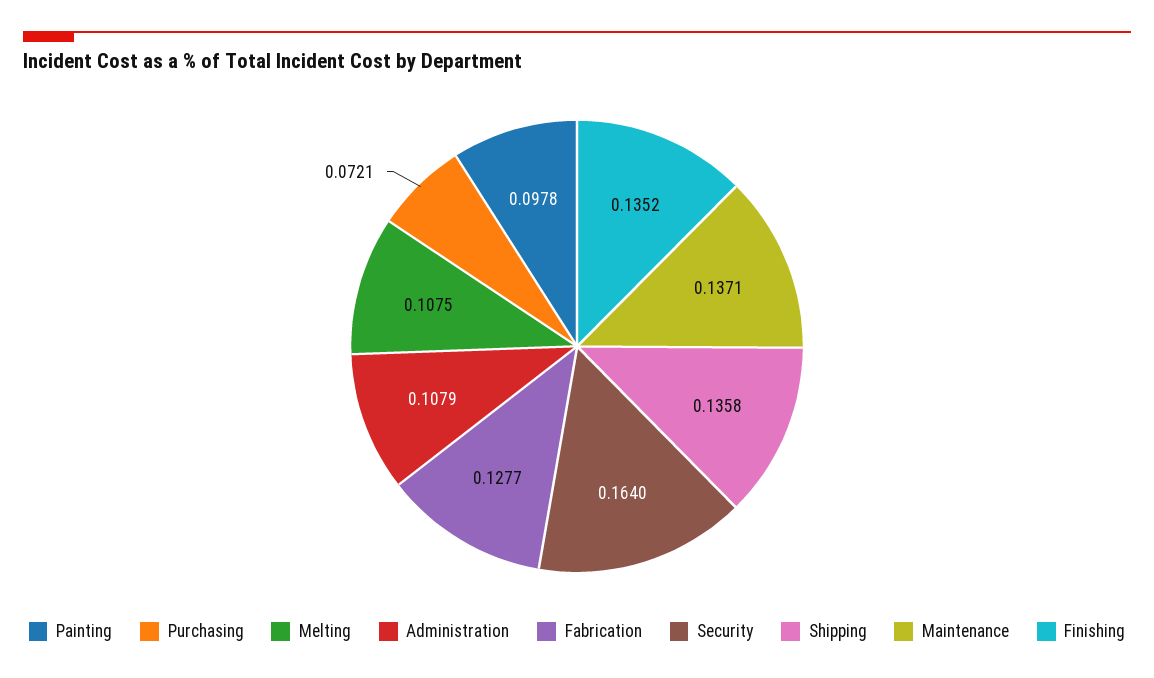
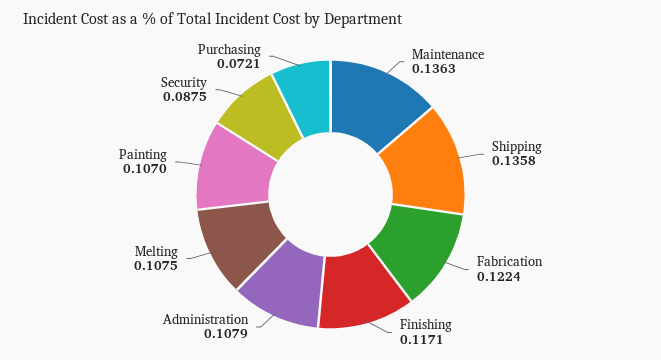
  {
-   "Painting": 0.0978,
+   "Painting": 0.107,
    "Purchasing": 0.0721,
    "Melting": 0.1075,
    "Administration": 0.1079,
-   "Fabrication": 0.1277,
+   "Fabrication": 0.1224,
-   "Security": 0.164,
+   "Security": 0.0875,
    "Shipping": 0.1358,
-   "Maintenance": 0.1371,
+   "Maintenance": 0.1363,
-   "Finishing": 0.1352
+   "Finishing": 0.1171
  }

